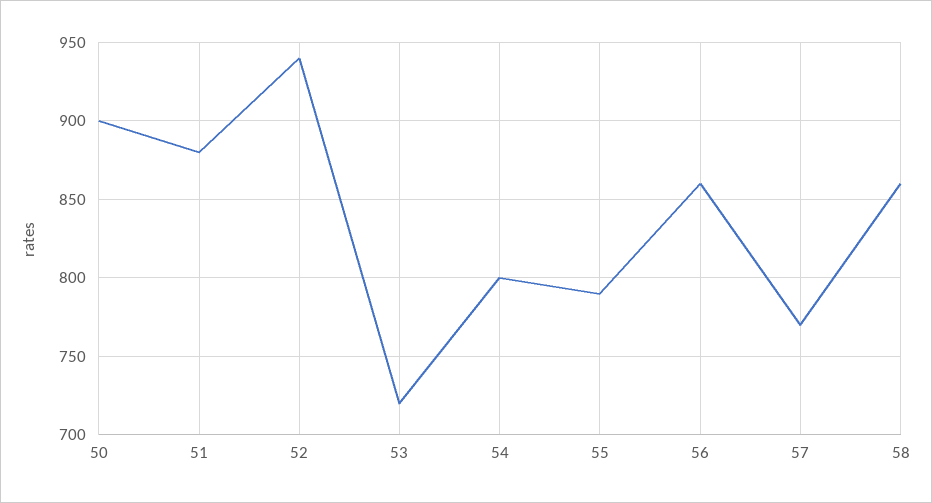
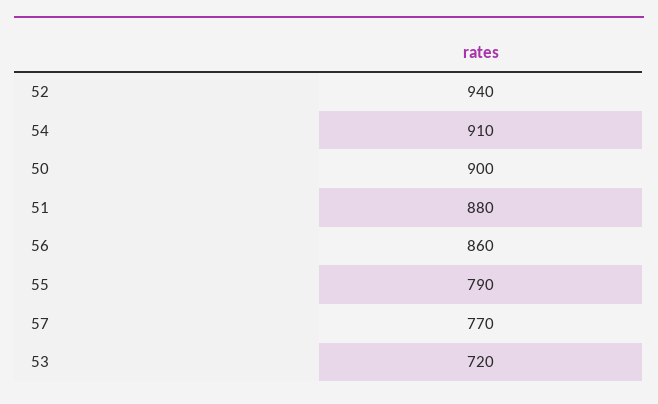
  {
    "50": 900,
    "51": 880,
    "52": 940,
    "53": 720,
-   "54": 800,
+   "54": 910,
    "55": 790,
    "56": 860,
-   "57": 770,
+   "57": 770
-   "58": 860
  }

